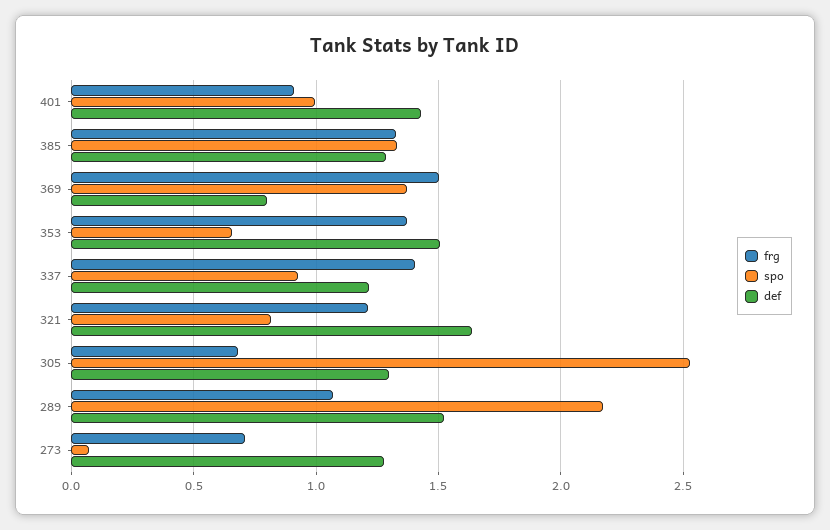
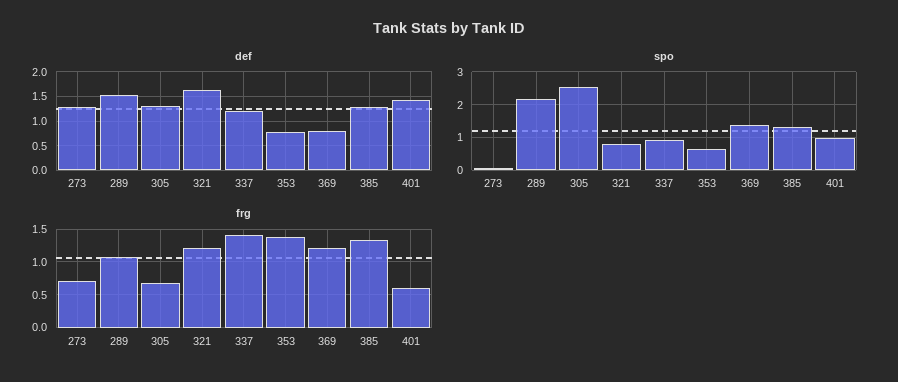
  {
    "frg": {
-     "401": 0.9,
+     "401": 0.6,
      "385": 1.35,
-     "369": 1.5,
+     "369": 1.2,
      "353": 1.35,
      "337": 1.4,
      "321": 1.2,
      "305": 0.7,
      "289": 1.05,
      "273": 0.7
    },
    "spo": {
      "401": 1,
      "385": 1.35,
      "369": 1.35,
      "353": 0.65,
      "337": 0.95,
      "321": 0.8,
      "305": 2.55,
      "289": 2.15,
      "273": 0.05
    },
    "def": {
      "401": 1.45,
      "385": 1.3,
      "369": 0.8,
-     "353": 1.5,
+     "353": 0.75,
      "337": 1.2,
      "321": 1.65,
      "305": 1.3,
      "289": 1.5,
      "273": 1.3
    }
  }

